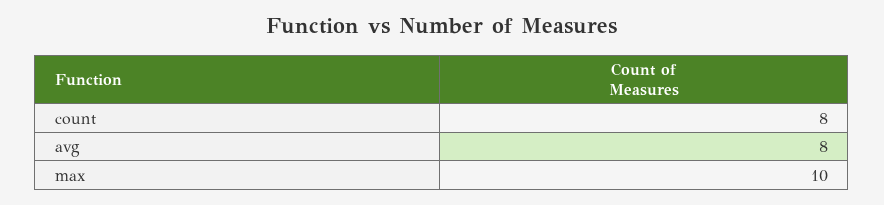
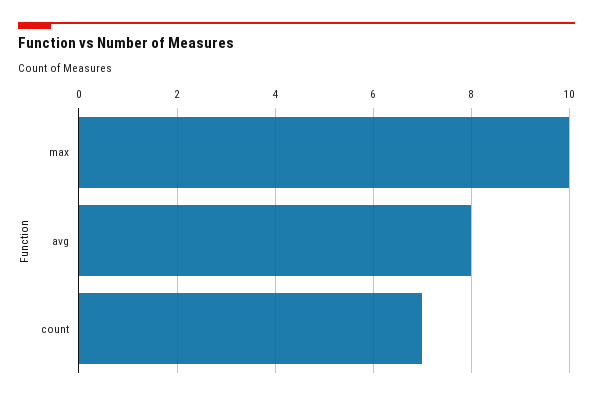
  {
-   "count": 8,
+   "count": 7,
    "avg": 8,
    "max": 10
  }

